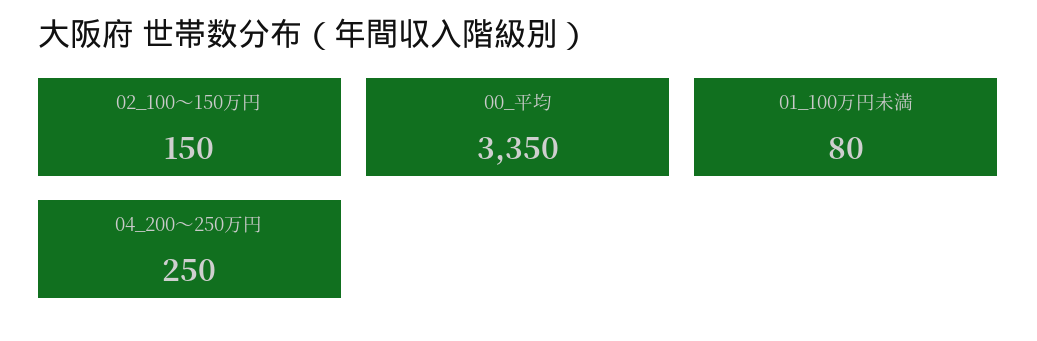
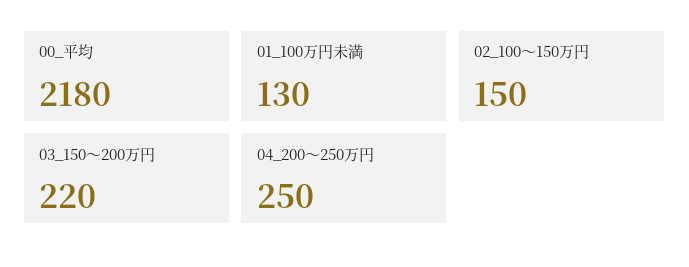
  {
    "02_100～150万円": 150,
-   "00_平均": 3350,
+   "00_平均": 2180,
-   "01_100万円未満": 80,
+   "01_100万円未満": 130,
-   "04_200～250万円": 250
+   "04_200～250万円": 250,
+   "03_150～200万円": 220
  }

